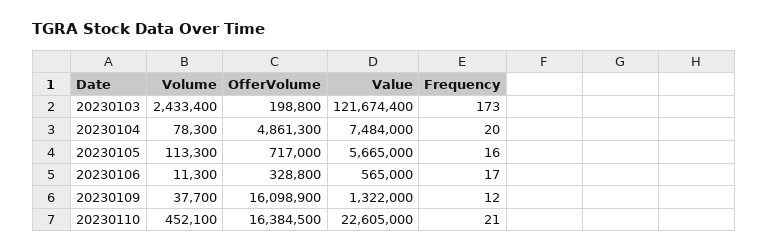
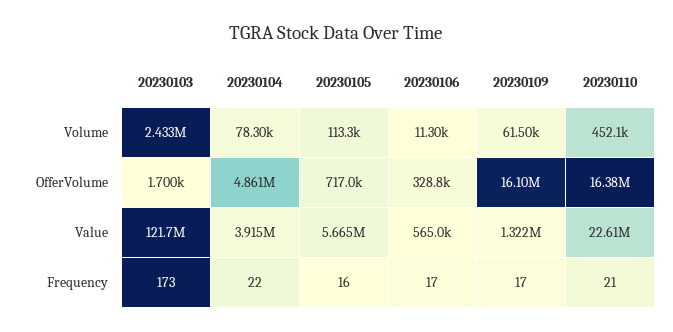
  {
    "Volume": {
      "20230103": 2433400,
      "20230104": 78300,
      "20230105": 113300,
      "20230106": 11300,
-     "20230109": 37700,
+     "20230109": 61500,
      "20230110": 452100
    },
    "OfferVolume": {
-     "20230103": 198800,
+     "20230103": 1700,
      "20230104": 4861300,
      "20230105": 717000,
      "20230106": 328800,
      "20230109": 16098900,
      "20230110": 16384500
    },
    "Value": {
      "20230103": 121674400,
-     "20230104": 7484000,
+     "20230104": 3915000,
      "20230105": 5665000,
      "20230106": 565000,
      "20230109": 1322000,
      "20230110": 22605000
    },
    "Frequency": {
      "20230103": 173,
-     "20230104": 20,
+     "20230104": 22,
      "20230105": 16,
      "20230106": 17,
-     "20230109": 12,
+     "20230109": 17,
      "20230110": 21
    }
  }

